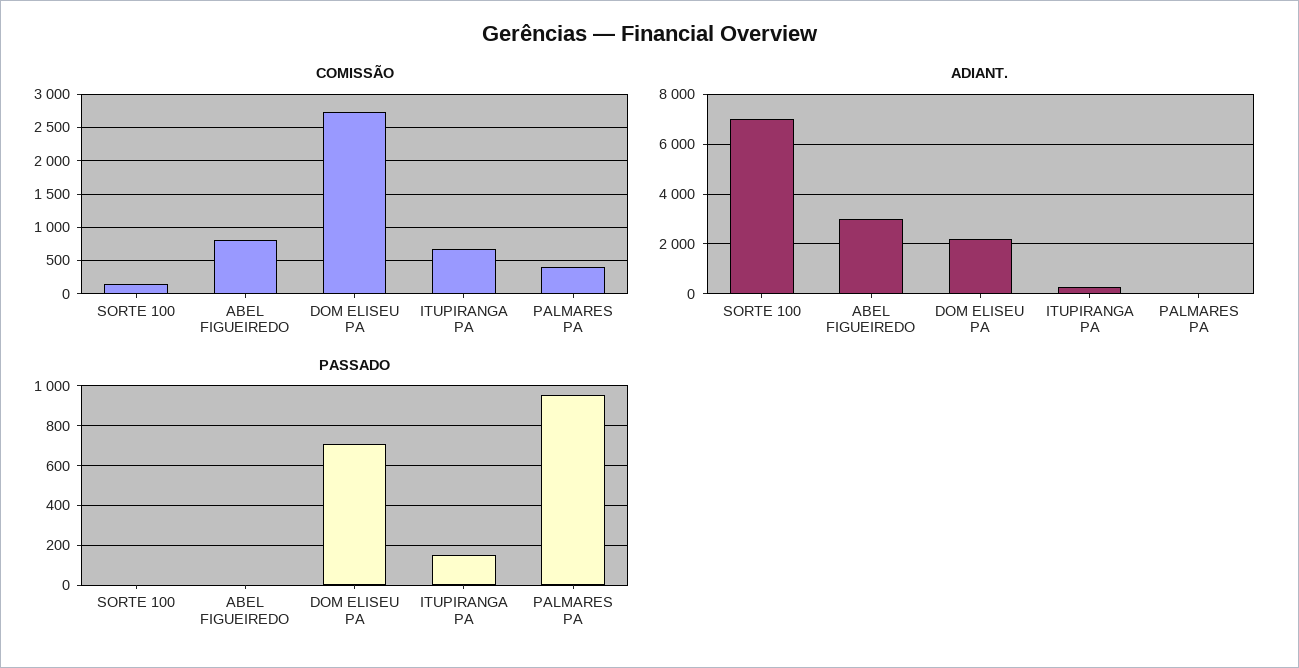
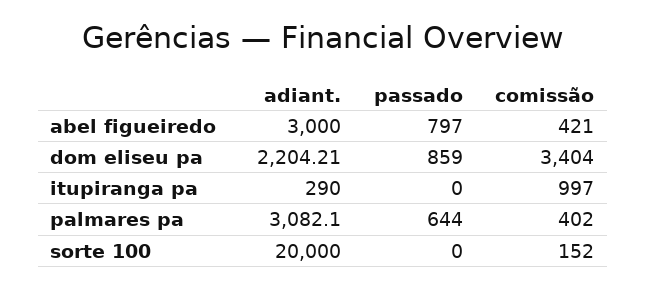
  {
    "COMISSÃO": {
      "SORTE 100": 152,
-     "ABEL FIGUEIREDO": 800,
+     "ABEL FIGUEIREDO": 421,
-     "DOM ELISEU PA": 2700,
+     "DOM ELISEU PA": 3404,
-     "ITUPIRANGA PA": 700,
+     "ITUPIRANGA PA": 997,
      "PALMARES PA": 402
    },
    "ADIANT.": {
-     "SORTE 100": 7000,
+     "SORTE 100": 20000,
      "ABEL FIGUEIREDO": 3000,
      "DOM ELISEU PA": 2204.21,
      "ITUPIRANGA PA": 290,
-     "PALMARES PA": 0
+     "PALMARES PA": 3082.1
    },
    "PASSADO": {
      "SORTE 100": 0,
-     "ABEL FIGUEIREDO": 0,
+     "ABEL FIGUEIREDO": 797,
-     "DOM ELISEU PA": 700,
+     "DOM ELISEU PA": 859,
-     "ITUPIRANGA PA": 150,
+     "ITUPIRANGA PA": 0,
-     "PALMARES PA": 950
+     "PALMARES PA": 644
    }
  }

